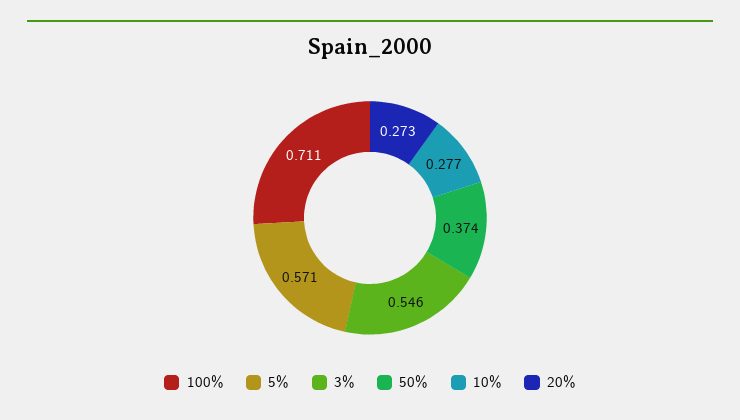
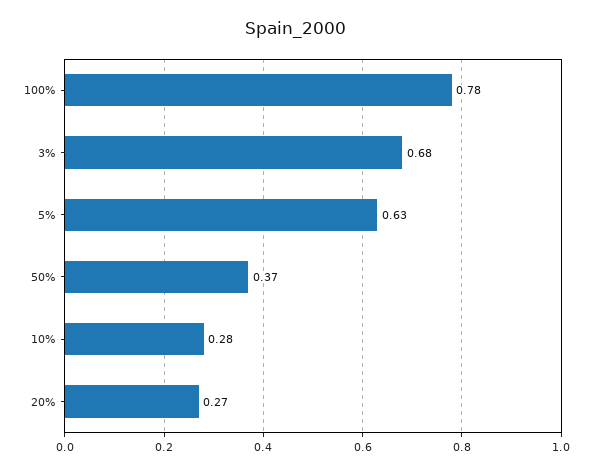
  {
-   "100%": 0.711,
+   "100%": 0.78,
-   "5%": 0.571,
+   "5%": 0.63,
-   "3%": 0.546,
+   "3%": 0.68,
    "50%": 0.374,
    "10%": 0.277,
    "20%": 0.273
  }

